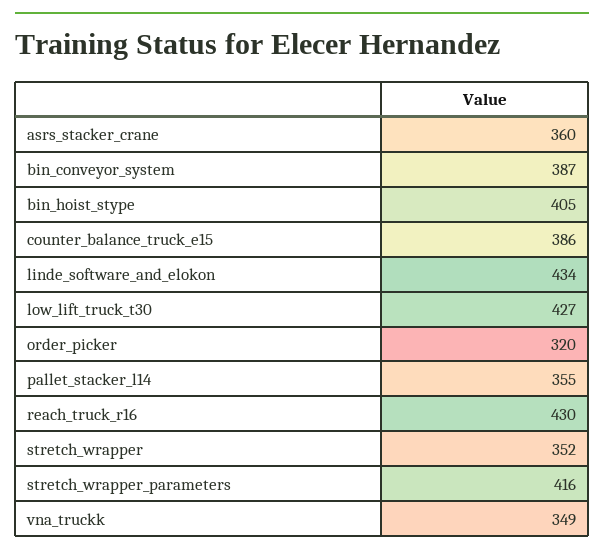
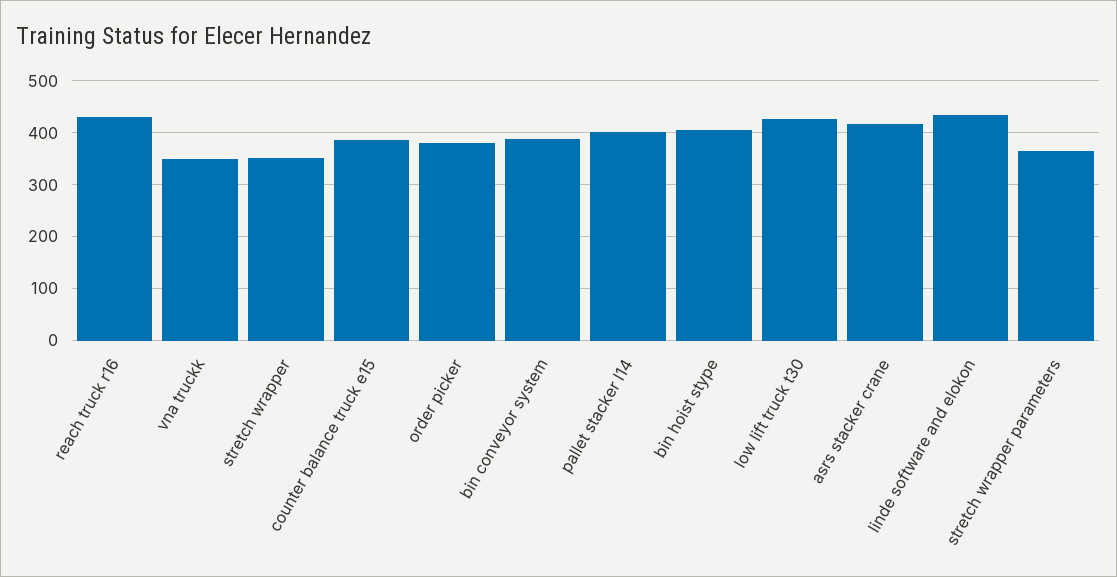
  {
-   "asrs_stacker_crane": 360,
+   "asrs_stacker_crane": 420,
    "bin_conveyor_system": 387,
    "bin_hoist_stype": 405,
    "counter_balance_truck_e15": 386,
    "linde_software_and_elokon": 434,
    "low_lift_truck_t30": 427,
-   "order_picker": 320,
+   "order_picker": 380,
-   "pallet_stacker_l14": 355,
+   "pallet_stacker_l14": 400,
    "reach_truck_r16": 430,
    "stretch_wrapper": 352,
-   "stretch_wrapper_parameters": 416,
+   "stretch_wrapper_parameters": 360,
    "vna_truckk": 349
  }

